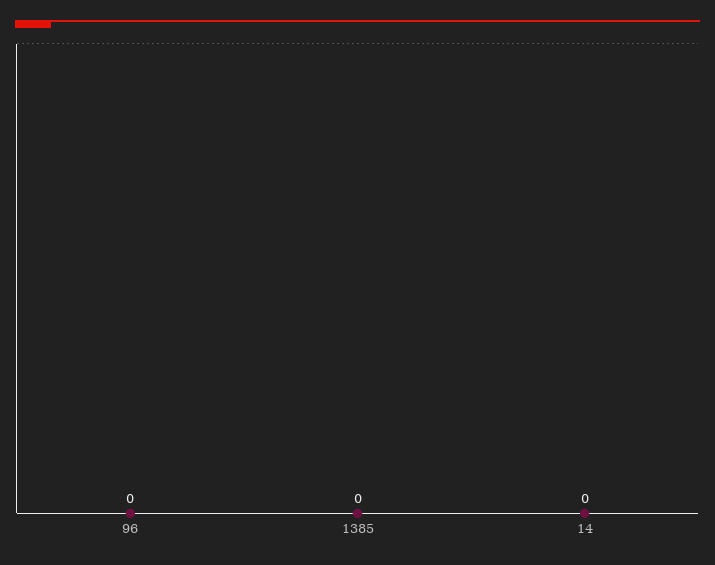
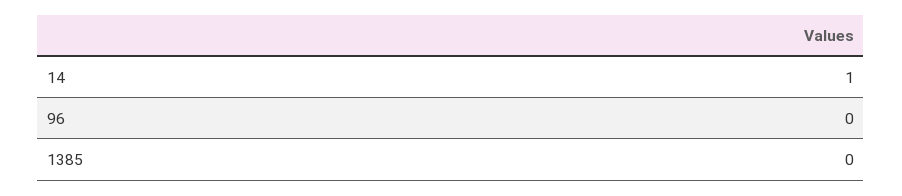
  {
    "96": 0,
    "1385": 0,
-   "14": 0
+   "14": 1
  }

